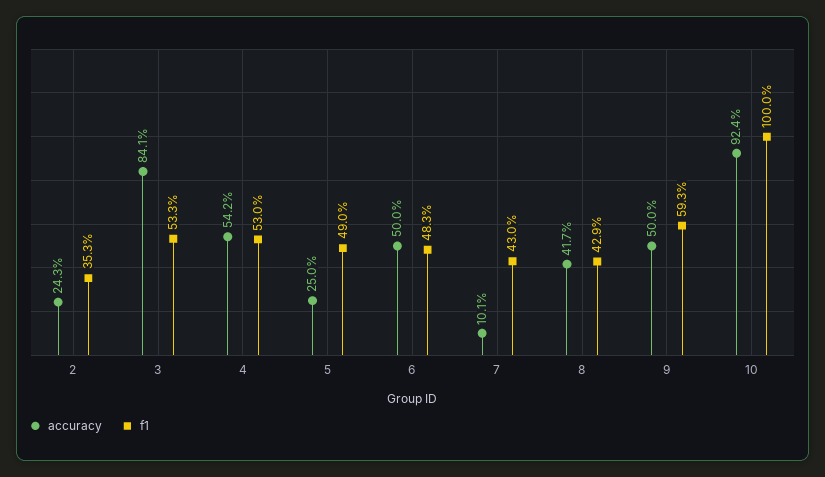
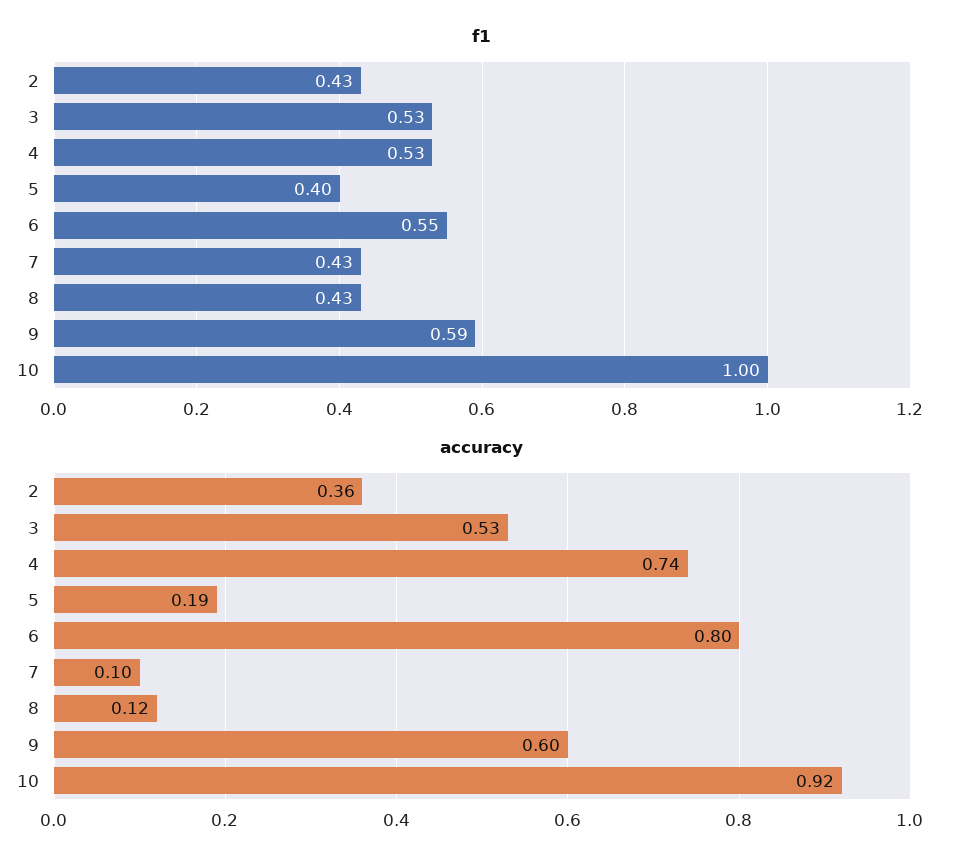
  {
    "accuracy": {
-     "2": 0.243,
+     "2": 0.36,
-     "3": 0.841,
+     "3": 0.53,
-     "4": 0.542,
+     "4": 0.74,
-     "5": 0.25,
+     "5": 0.19,
-     "6": 0.5,
+     "6": 0.8,
      "7": 0.101,
-     "8": 0.417,
+     "8": 0.12,
-     "9": 0.5,
+     "9": 0.6,
      "10": 0.924
    },
    "f1": {
-     "2": 0.353,
+     "2": 0.43,
      "3": 0.533,
      "4": 0.53,
-     "5": 0.49,
+     "5": 0.4,
-     "6": 0.483,
+     "6": 0.55,
      "7": 0.43,
      "8": 0.429,
      "9": 0.593,
      "10": 1
    }
  }

